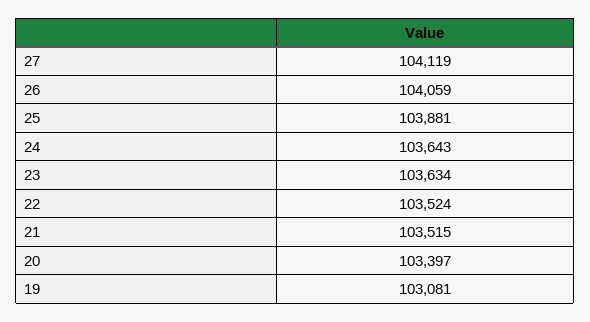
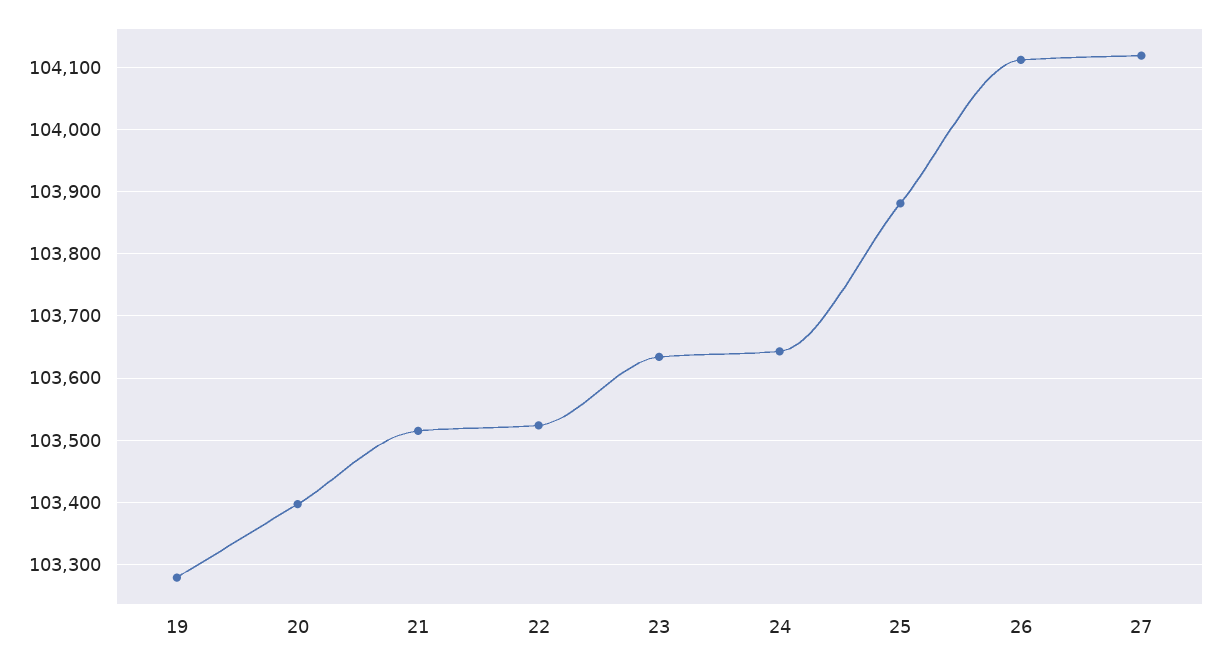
  {
    "27": 104119,
-   "26": 104059,
+   "26": 104110,
    "25": 103881,
    "24": 103643,
    "23": 103634,
    "22": 103524,
    "21": 103515,
    "20": 103397,
-   "19": 103081
+   "19": 103280
  }

